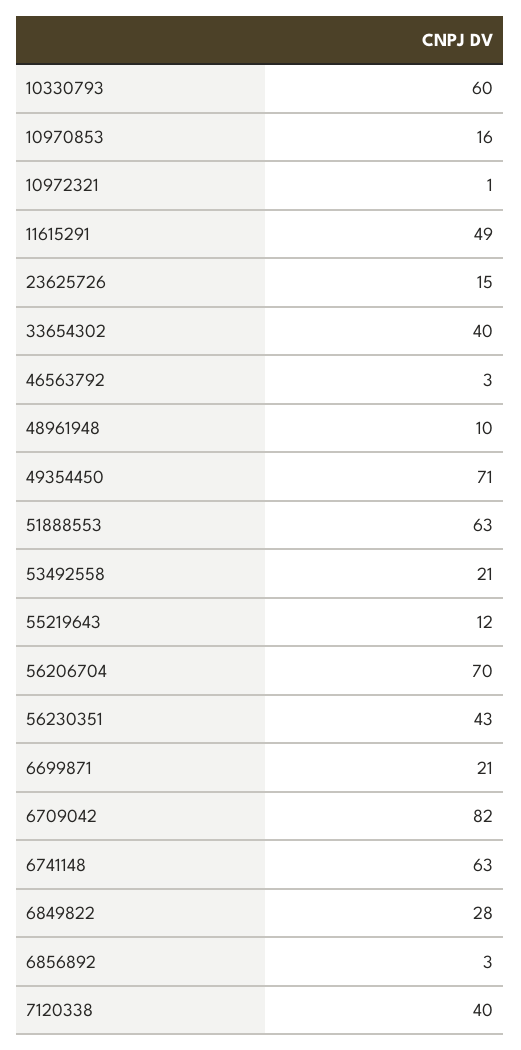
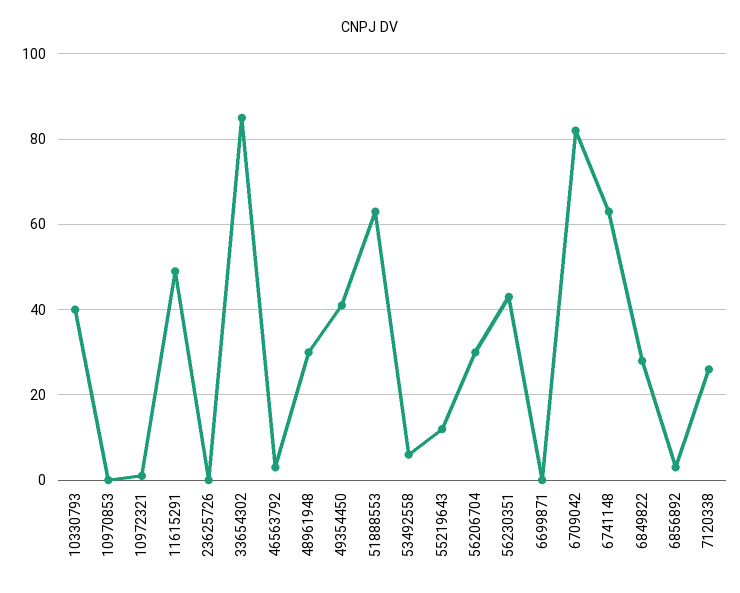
  {
-   "10330793": 60,
+   "10330793": 40,
-   "10970853": 16,
+   "10970853": 0,
    "10972321": 1,
    "11615291": 49,
-   "23625726": 15,
+   "23625726": 0,
-   "33654302": 40,
+   "33654302": 85,
    "46563792": 3,
-   "48961948": 10,
+   "48961948": 30,
-   "49354450": 71,
+   "49354450": 40,
    "51888553": 63,
-   "53492558": 21,
+   "53492558": 5,
    "55219643": 12,
-   "56206704": 70,
+   "56206704": 30,
    "56230351": 43,
-   "6699871": 21,
+   "6699871": 0,
    "6709042": 82,
    "6741148": 63,
    "6849822": 28,
    "6856892": 3,
-   "7120338": 40
+   "7120338": 25
  }

